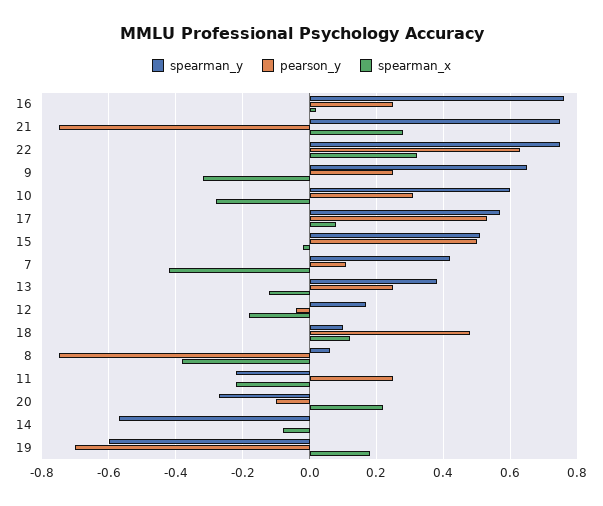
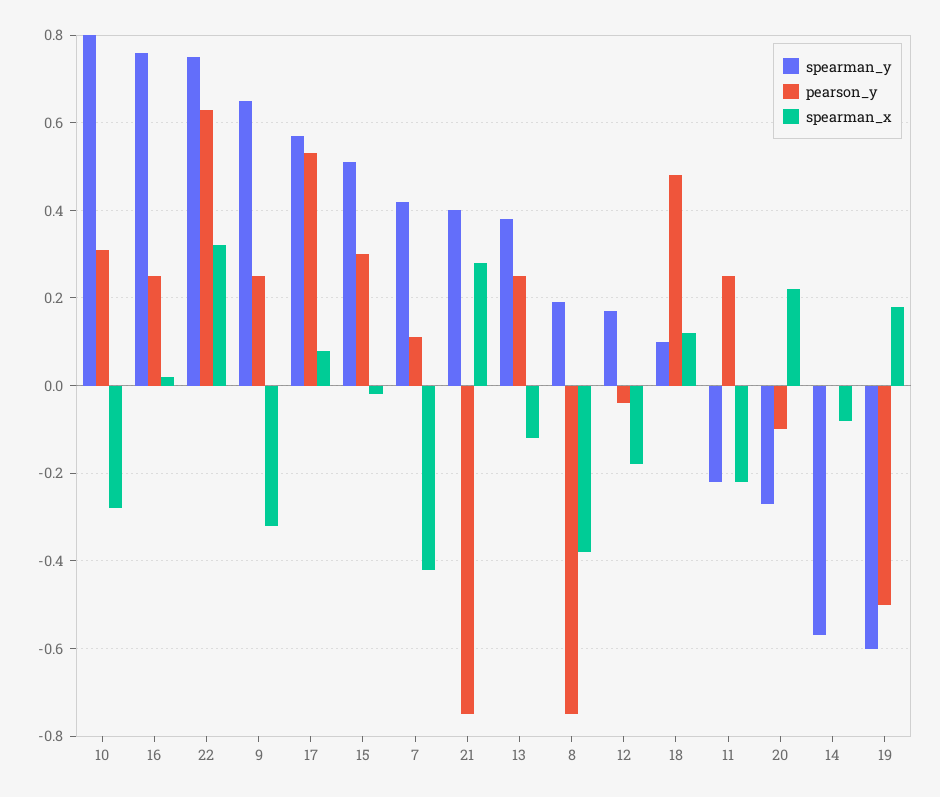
  {
    "spearman_y": {
      "16": 0.75,
-     "21": 0.75,
+     "21": 0.4,
      "22": 0.75,
      "9": 0.65,
-     "10": 0.6,
+     "10": 0.8,
      "17": 0.55,
      "15": 0.5,
      "7": 0.4,
      "13": 0.4,
      "12": 0.15,
      "18": 0.1,
-     "8": 0.05,
+     "8": 0.2,
      "11": -0.2,
      "20": -0.25,
      "14": -0.55,
      "19": -0.6
    },
    "pearson_y": {
      "16": 0.25,
      "21": -0.75,
      "22": 0.65,
      "9": 0.25,
      "10": 0.3,
      "17": 0.55,
-     "15": 0.5,
+     "15": 0.3,
      "7": 0.1,
      "13": 0.25,
      "12": -0.05,
      "18": 0.5,
      "8": -0.75,
      "11": 0.25,
      "20": -0.1,
      "14": 0,
-     "19": -0.7
+     "19": -0.5
    },
    "spearman_x": {
      "16": 0,
      "21": 0.3,
      "22": 0.3,
      "9": -0.3,
      "10": -0.3,
      "17": 0.1,
      "15": 0,
      "7": -0.4,
      "13": -0.1,
      "12": -0.2,
      "18": 0.1,
      "8": -0.4,
      "11": -0.2,
      "20": 0.2,
      "14": -0.1,
      "19": 0.2
    }
  }

